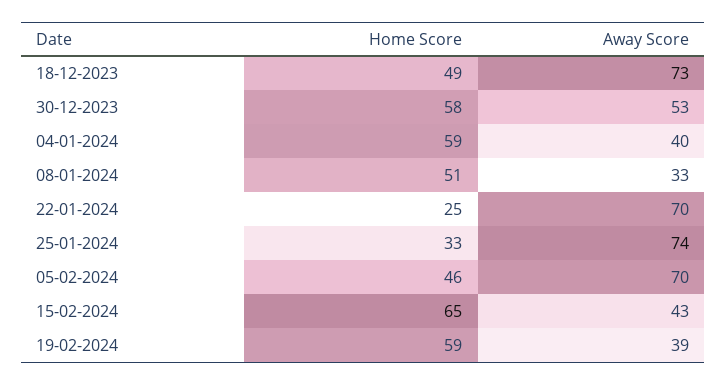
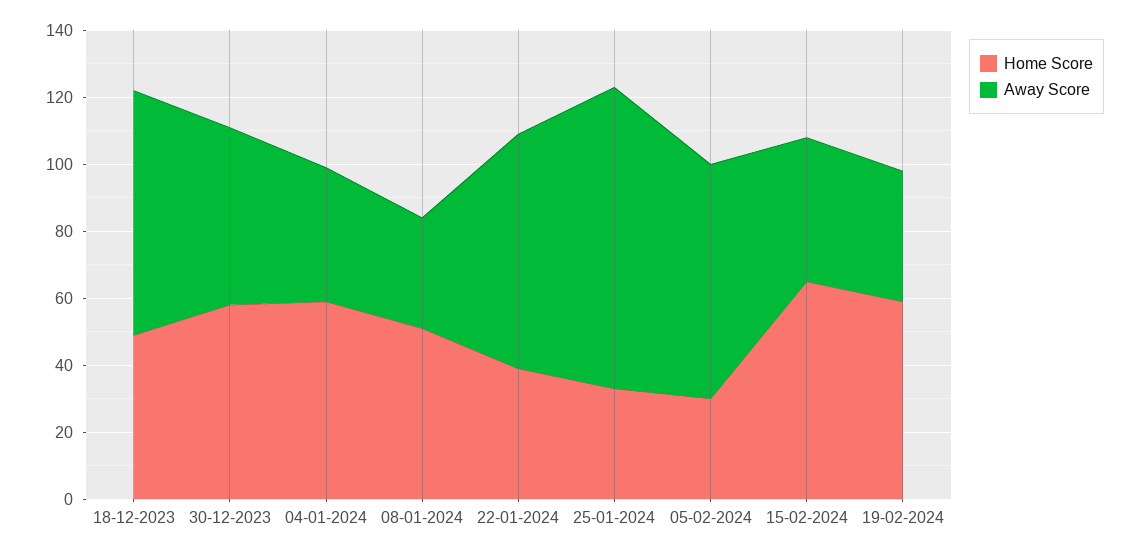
  {
    "Home Score": {
      "18-12-2023": 49,
      "30-12-2023": 58,
      "04-01-2024": 59,
      "08-01-2024": 51,
-     "22-01-2024": 25,
+     "22-01-2024": 40,
      "25-01-2024": 33,
-     "05-02-2024": 46,
+     "05-02-2024": 30,
      "15-02-2024": 65,
      "19-02-2024": 59
    },
    "Away Score": {
      "18-12-2023": 73,
      "30-12-2023": 53,
      "04-01-2024": 40,
      "08-01-2024": 33,
      "22-01-2024": 70,
-     "25-01-2024": 74,
+     "25-01-2024": 90,
      "05-02-2024": 70,
      "15-02-2024": 43,
      "19-02-2024": 39
    }
  }

